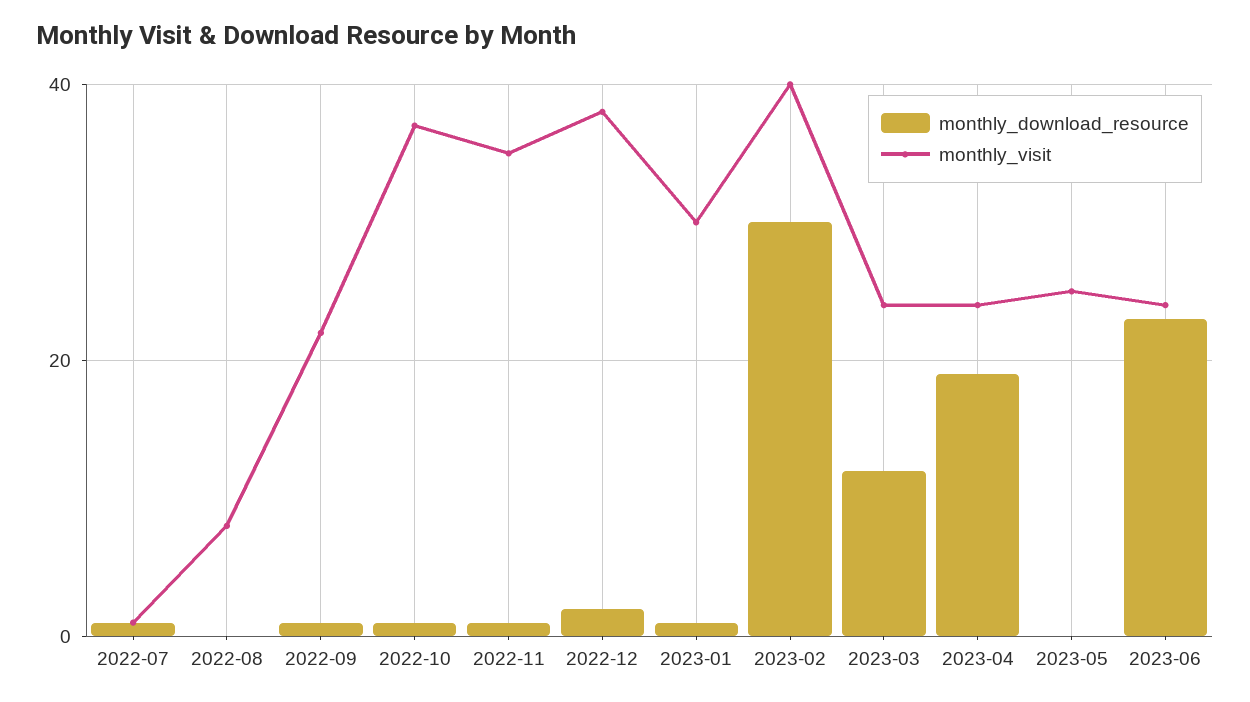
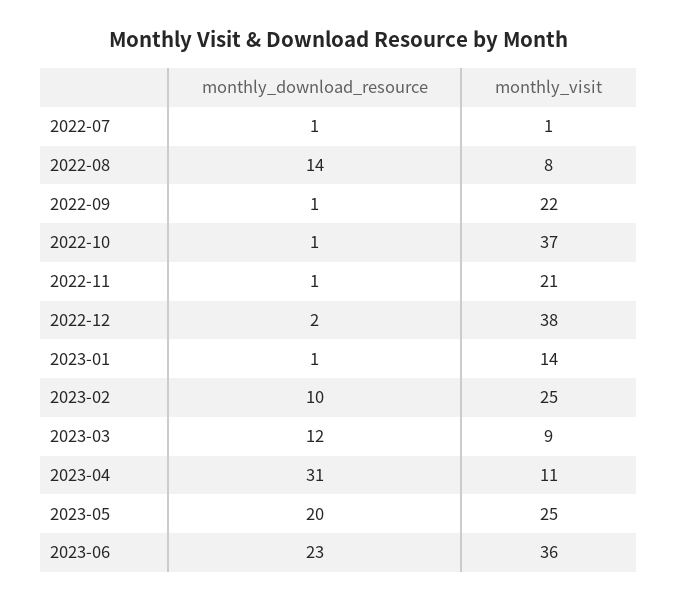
  {
    "monthly_download_resource": {
      "2022-07": 1,
-     "2022-08": 0,
+     "2022-08": 14,
      "2022-09": 1,
      "2022-10": 1,
      "2022-11": 1,
      "2022-12": 2,
      "2023-01": 1,
-     "2023-02": 30,
+     "2023-02": 10,
      "2023-03": 12,
-     "2023-04": 20,
+     "2023-04": 31,
-     "2023-05": 0,
+     "2023-05": 20,
      "2023-06": 23
    },
    "monthly_visit": {
      "2022-07": 1,
      "2022-08": 8,
      "2022-09": 22,
      "2022-10": 37,
-     "2022-11": 35,
+     "2022-11": 21,
      "2022-12": 38,
-     "2023-01": 30,
+     "2023-01": 14,
-     "2023-02": 40,
+     "2023-02": 25,
-     "2023-03": 25,
+     "2023-03": 9,
-     "2023-04": 25,
+     "2023-04": 11,
      "2023-05": 25,
-     "2023-06": 25
+     "2023-06": 36
    }
  }

